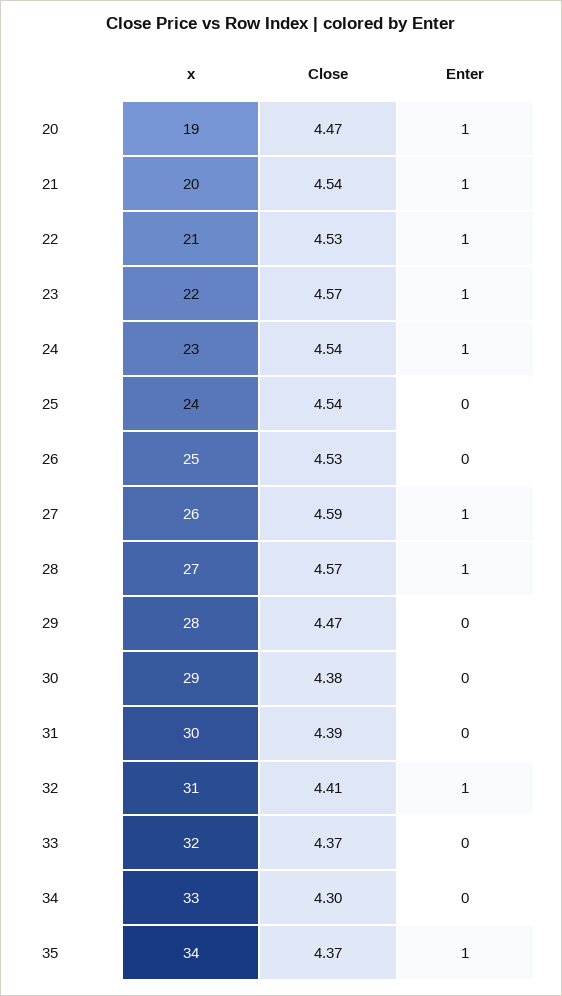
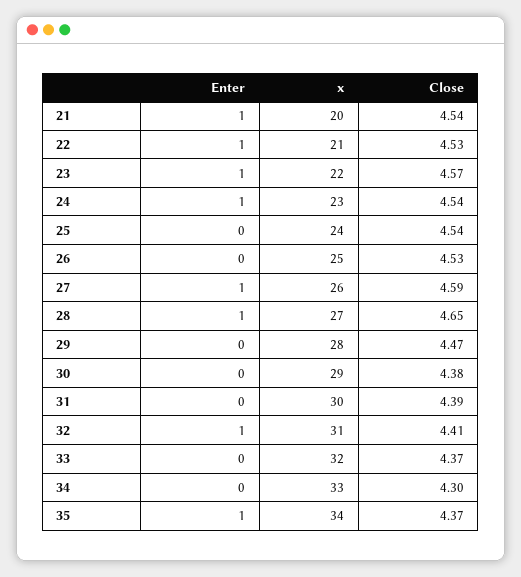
  {
    "x": {
-     "20": 19,
      "21": 20,
      "22": 21,
      "23": 22,
      "24": 23,
      "25": 24,
      "26": 25,
      "27": 26,
      "28": 27,
      "29": 28,
      "30": 29,
      "31": 30,
      "32": 31,
      "33": 32,
      "34": 33,
      "35": 34
    },
    "Close": {
-     "20": 4.47,
      "21": 4.54,
      "22": 4.53,
      "23": 4.57,
      "24": 4.54,
      "25": 4.54,
      "26": 4.53,
      "27": 4.59,
-     "28": 4.57,
+     "28": 4.65,
      "29": 4.47,
      "30": 4.38,
      "31": 4.39,
      "32": 4.41,
      "33": 4.37,
      "34": 4.3,
      "35": 4.37
    },
    "Enter": {
-     "20": 1,
      "21": 1,
      "22": 1,
      "23": 1,
      "24": 1,
      "25": 0,
      "26": 0,
      "27": 1,
      "28": 1,
      "29": 0,
      "30": 0,
      "31": 0,
      "32": 1,
      "33": 0,
      "34": 0,
      "35": 1
    }
  }

